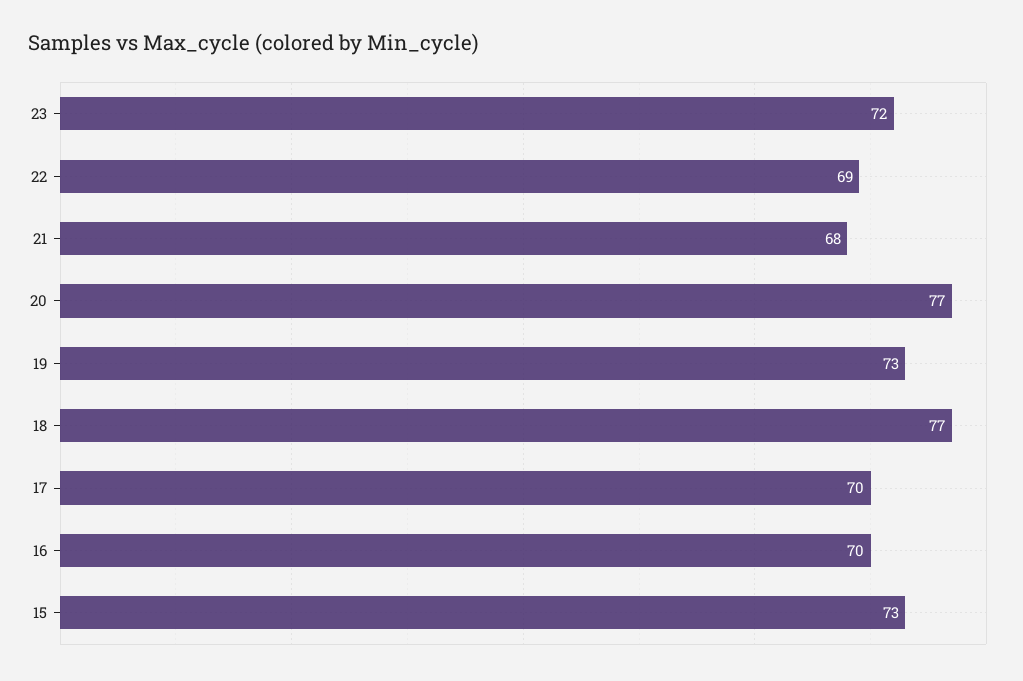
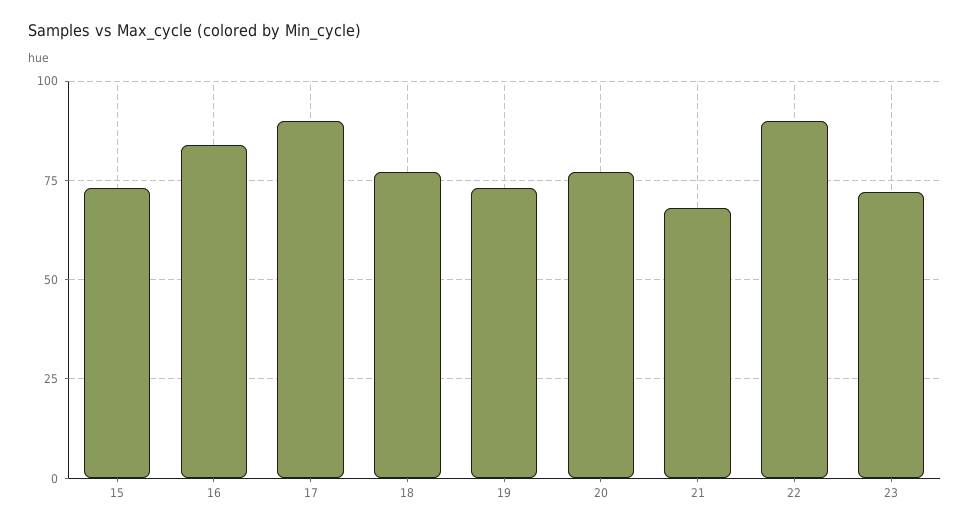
  {
    "23": 72,
-   "22": 69,
+   "22": 90,
    "21": 68,
    "20": 77,
    "19": 73,
    "18": 77,
-   "17": 70,
+   "17": 90,
-   "16": 70,
+   "16": 85,
    "15": 73
  }

